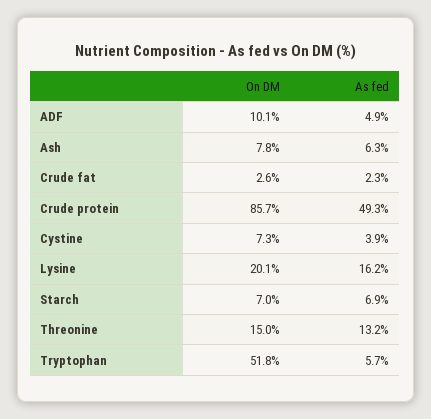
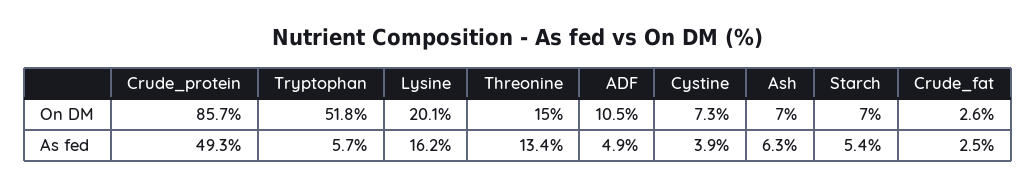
  {
    "On DM": {
-     "ADF": 10.1,
+     "ADF": 10.5,
-     "Ash": 7.8,
+     "Ash": 7,
      "Crude fat": 2.6,
      "Crude protein": 85.7,
      "Cystine": 7.3,
      "Lysine": 20.1,
      "Starch": 7,
      "Threonine": 15,
      "Tryptophan": 51.8
    },
    "As fed": {
      "ADF": 4.9,
      "Ash": 6.3,
-     "Crude fat": 2.3,
+     "Crude fat": 2.5,
      "Crude protein": 49.3,
      "Cystine": 3.9,
      "Lysine": 16.2,
-     "Starch": 6.9,
+     "Starch": 5.4,
-     "Threonine": 13.2,
+     "Threonine": 13.4,
      "Tryptophan": 5.7
    }
  }

